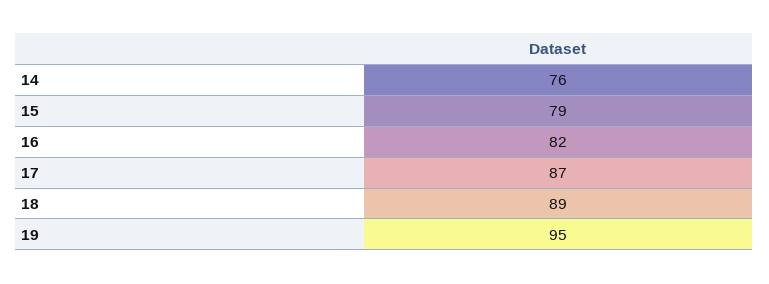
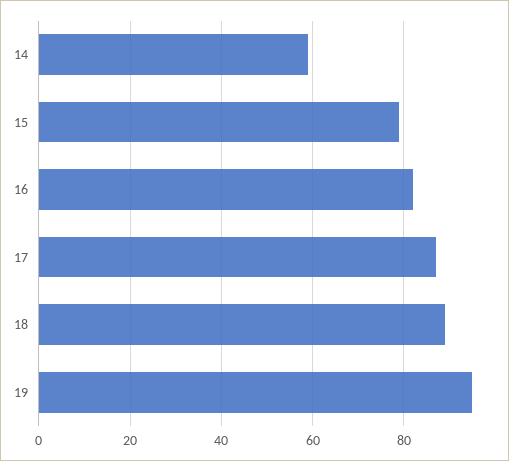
  {
-   "14": 76,
+   "14": 60,
    "15": 79,
    "16": 82,
    "17": 87,
    "18": 89,
    "19": 95
  }

